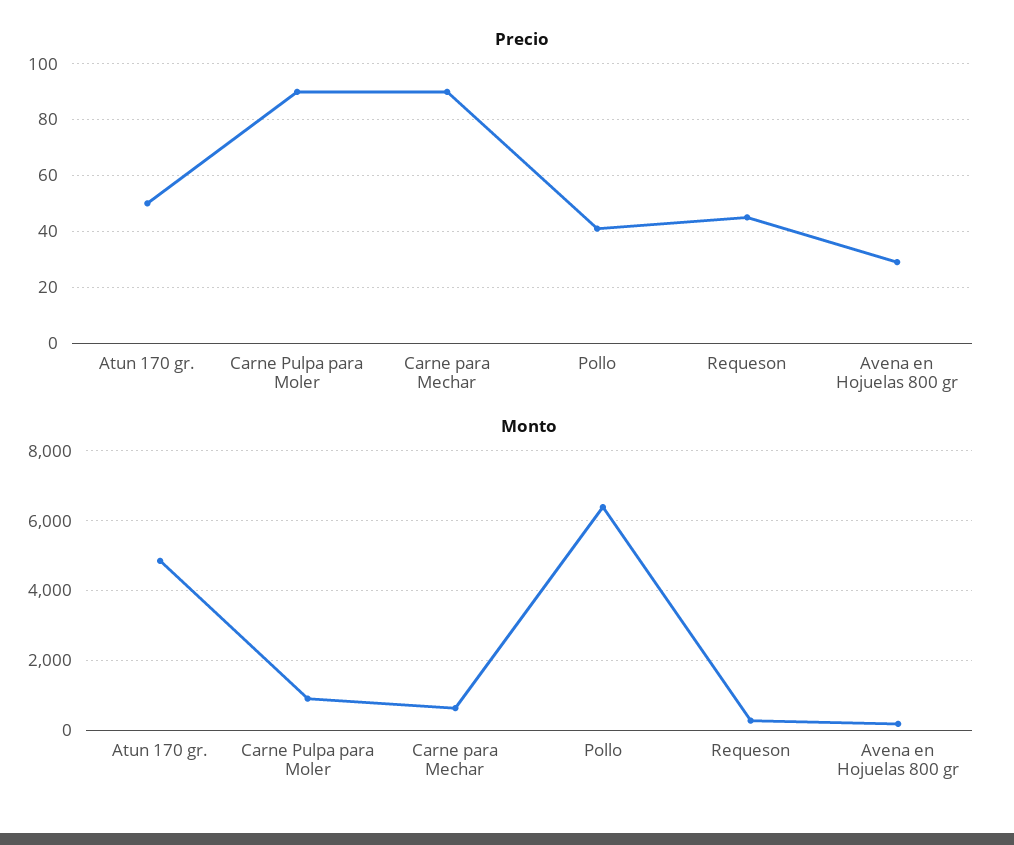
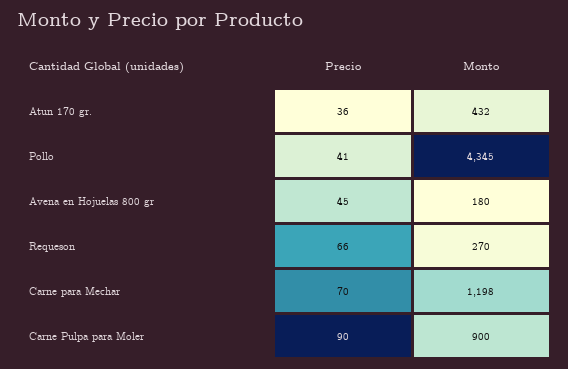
  {
    "Precio": {
-     "Atun 170 gr.": 50,
+     "Atun 170 gr.": 36,
      "Carne Pulpa para Moler": 90,
-     "Carne para Mechar": 90,
+     "Carne para Mechar": 70,
      "Pollo": 41,
-     "Requeson": 45,
+     "Requeson": 66,
-     "Avena en Hojuelas 800 gr": 30
+     "Avena en Hojuelas 800 gr": 45
    },
    "Monto": {
-     "Atun 170 gr.": 4800,
+     "Atun 170 gr.": 432,
      "Carne Pulpa para Moler": 900,
-     "Carne para Mechar": 600,
+     "Carne para Mechar": 1198,
-     "Pollo": 6400,
+     "Pollo": 4345,
      "Requeson": 270,
      "Avena en Hojuelas 800 gr": 180
    }
  }

